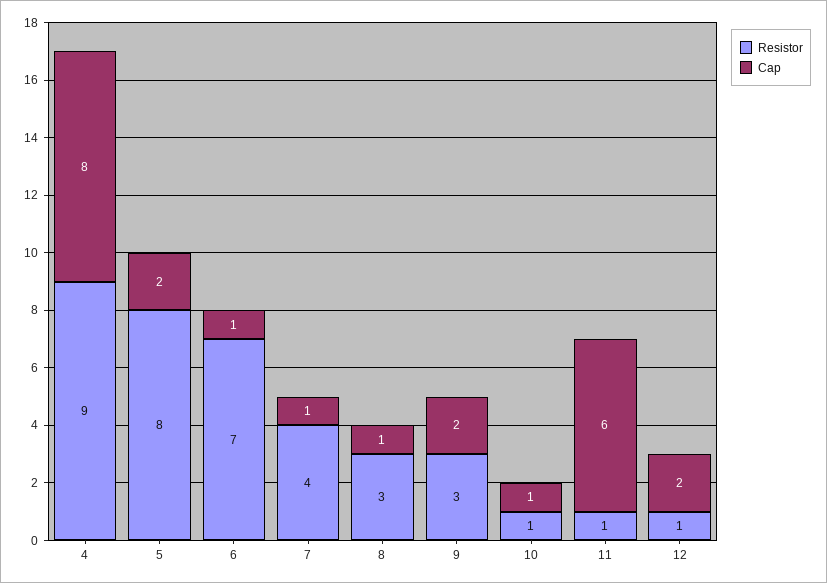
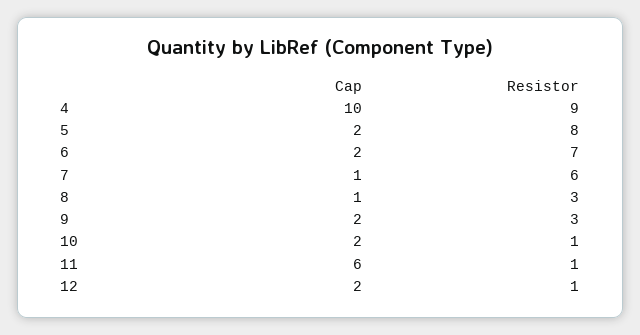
  {
    "Resistor": {
      "4": 9,
      "5": 8,
      "6": 7,
-     "7": 4,
+     "7": 6,
      "8": 3,
      "9": 3,
      "10": 1,
      "11": 1,
      "12": 1
    },
    "Cap": {
-     "4": 8,
+     "4": 10,
      "5": 2,
-     "6": 1,
+     "6": 2,
      "7": 1,
      "8": 1,
      "9": 2,
-     "10": 1,
+     "10": 2,
      "11": 6,
      "12": 2
    }
  }

